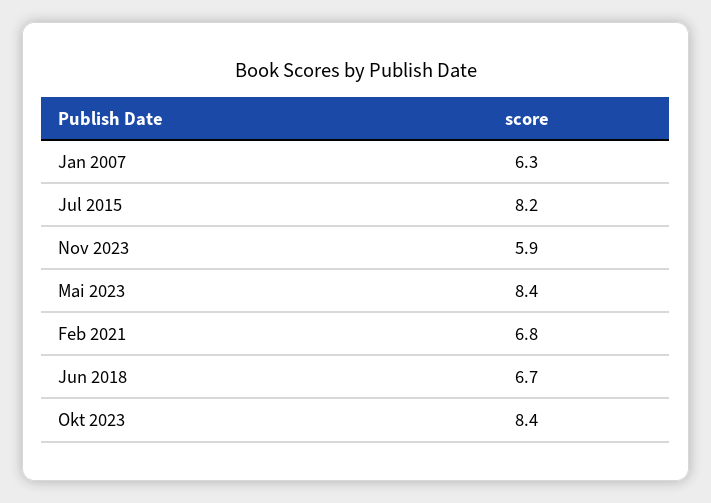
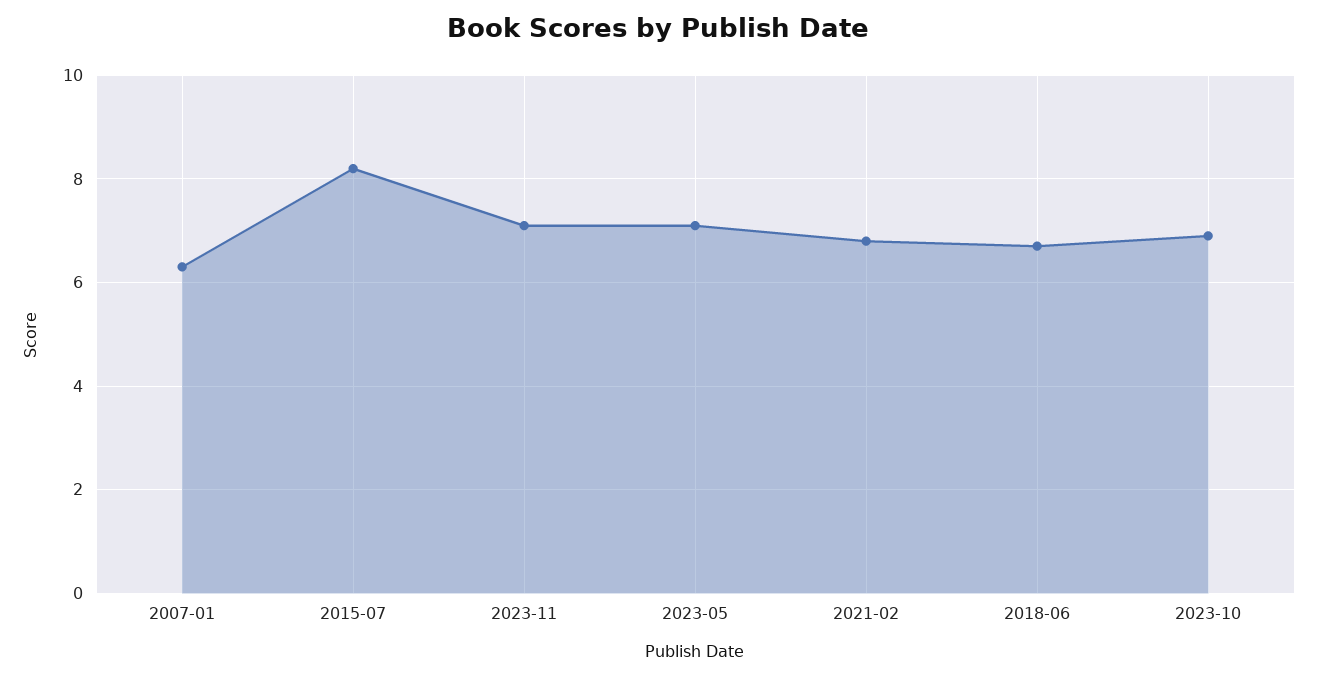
  {
    "Jan 2007": 6.3,
    "Jul 2015": 8.2,
-   "Nov 2023": 5.9,
+   "Nov 2023": 7,
-   "Mai 2023": 8.4,
+   "Mai 2023": 7,
    "Feb 2021": 6.8,
    "Jun 2018": 6.7,
-   "Okt 2023": 8.4
+   "Okt 2023": 7
  }

